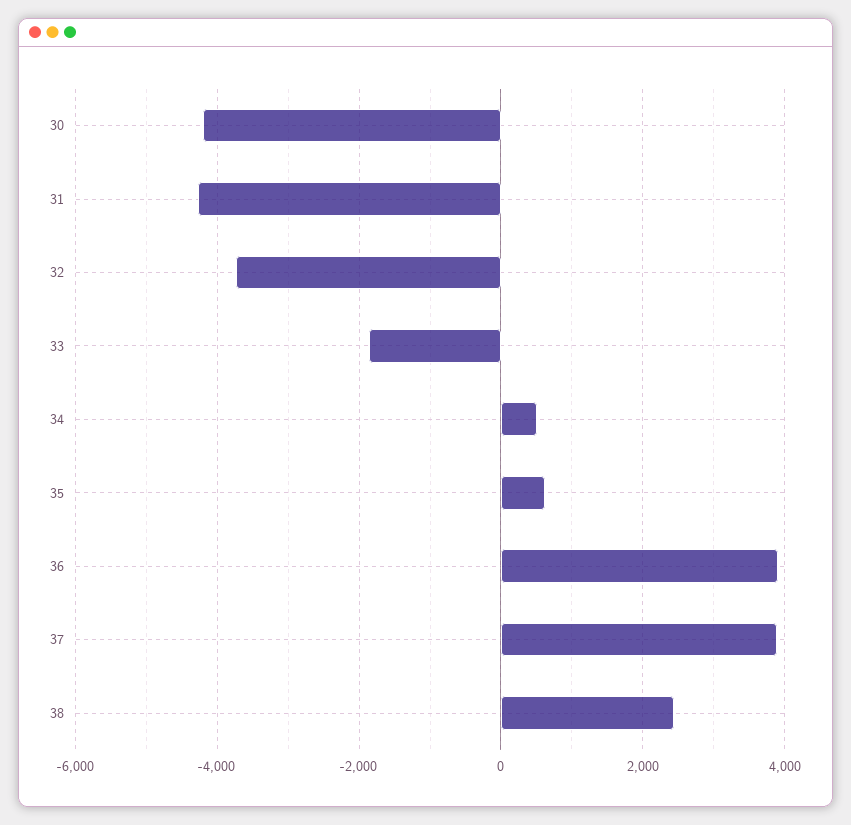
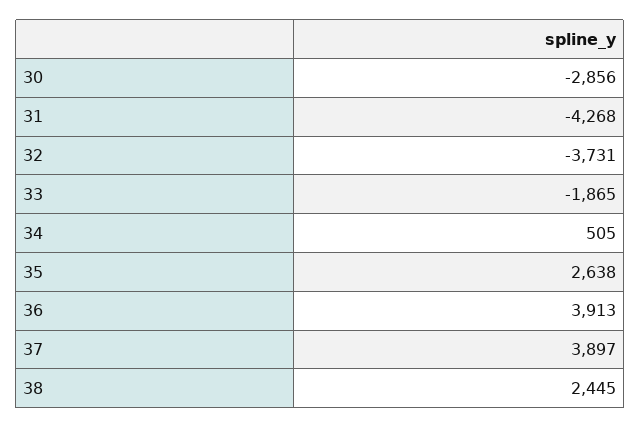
  {
-   "30": -4200,
+   "30": -2856,
    "31": -4268,
    "32": -3731,
    "33": -1865,
    "34": 505,
-   "35": 600,
+   "35": 2638,
    "36": 3913,
    "37": 3897,
    "38": 2445
  }

